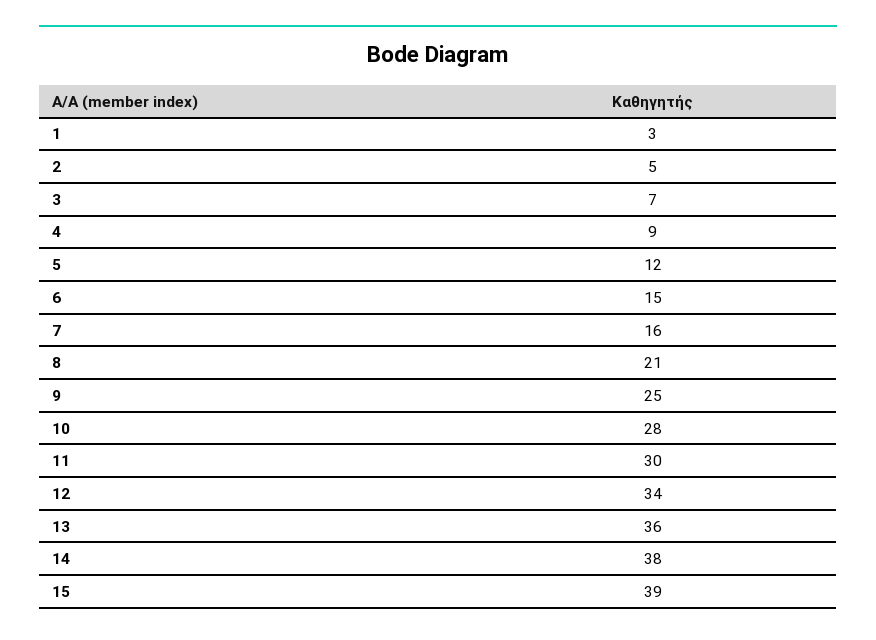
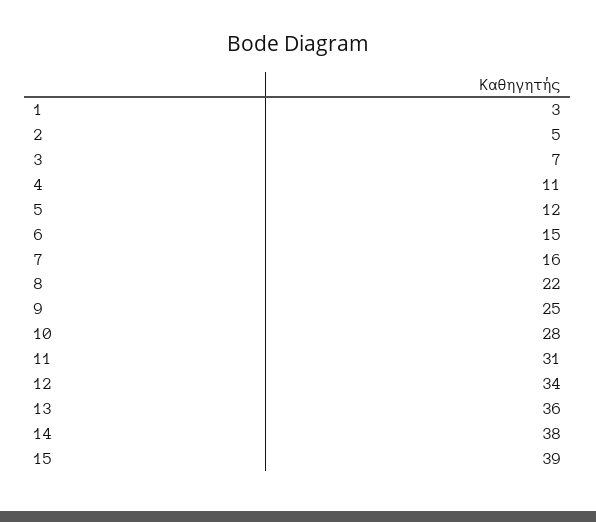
  {
    "1": 3,
    "2": 5,
    "3": 7,
-   "4": 9,
+   "4": 11,
    "5": 12,
    "6": 15,
    "7": 16,
-   "8": 21,
+   "8": 22,
    "9": 25,
    "10": 28,
-   "11": 30,
+   "11": 31,
    "12": 34,
    "13": 36,
    "14": 38,
    "15": 39
  }

